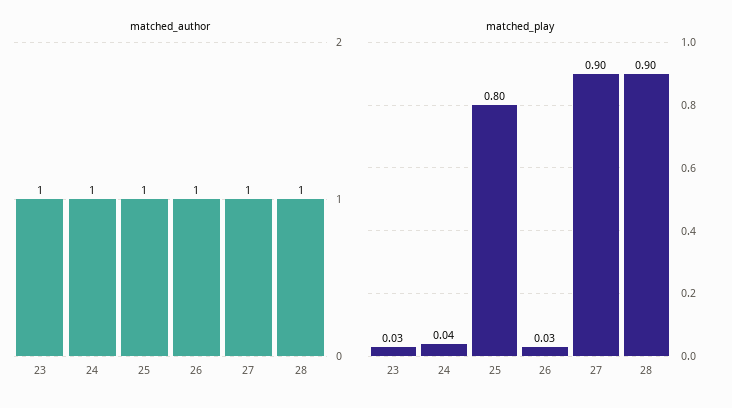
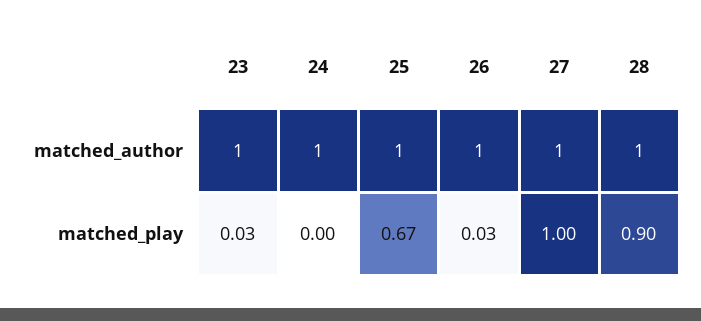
  {
    "matched_author": {
      "23": 1,
      "24": 1,
      "25": 1,
      "26": 1,
      "27": 1,
      "28": 1
    },
    "matched_play": {
      "23": 0.03,
-     "24": 0.04,
+     "24": 0,
-     "25": 0.8,
+     "25": 0.67,
      "26": 0.03,
-     "27": 0.9,
+     "27": 1,
      "28": 0.9
    }
  }

